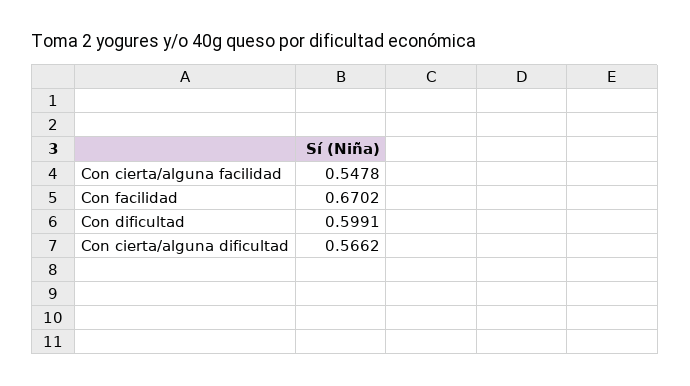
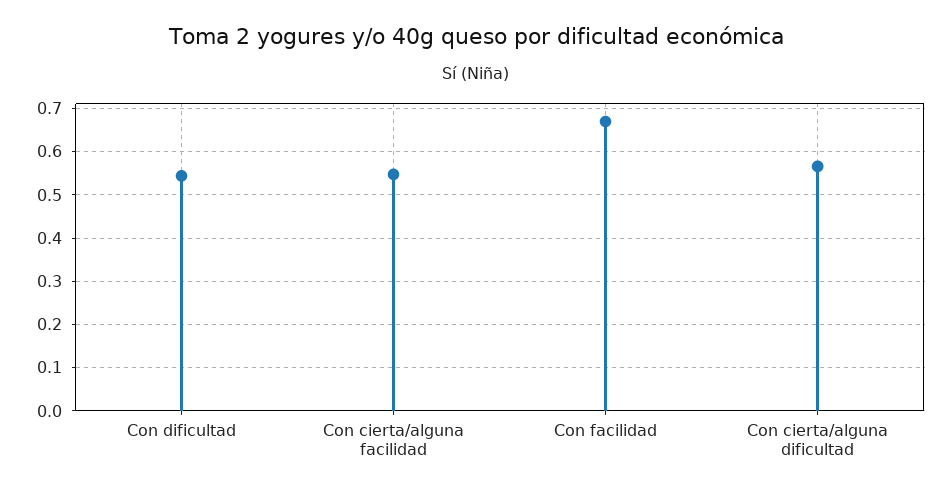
  {
    "Con cierta/alguna facilidad": 0.5478,
    "Con facilidad": 0.6702,
-   "Con dificultad": 0.5991,
+   "Con dificultad": 0.54,
    "Con cierta/alguna dificultad": 0.5662
  }

